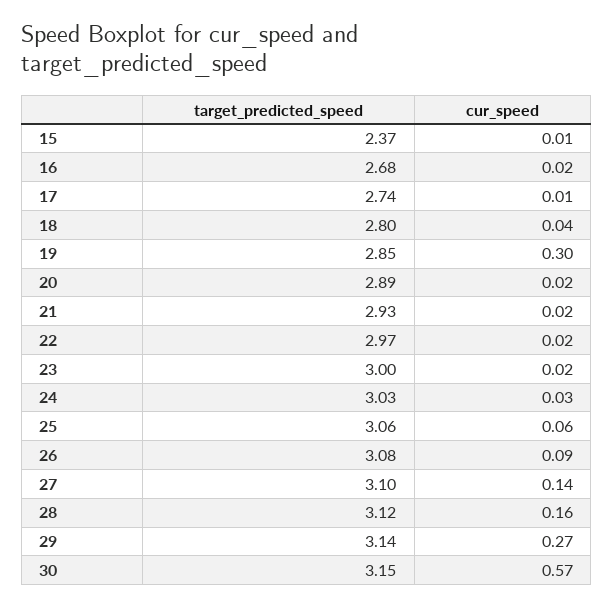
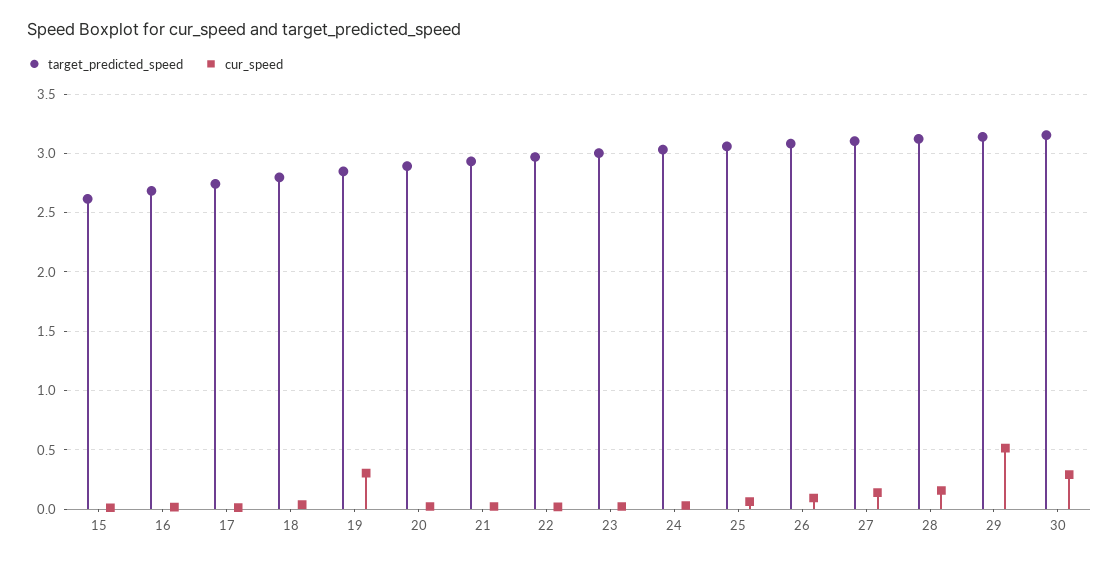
  {
    "target_predicted_speed": {
-     "15": 2.37,
+     "15": 2.6,
      "16": 2.68,
      "17": 2.74,
      "18": 2.8,
      "19": 2.85,
      "20": 2.89,
      "21": 2.93,
      "22": 2.97,
      "23": 3,
      "24": 3.03,
      "25": 3.06,
      "26": 3.08,
      "27": 3.1,
      "28": 3.12,
      "29": 3.14,
      "30": 3.15
    },
    "cur_speed": {
      "15": 0.01,
      "16": 0.02,
      "17": 0.01,
      "18": 0.04,
      "19": 0.3,
      "20": 0.02,
      "21": 0.02,
      "22": 0.02,
      "23": 0.02,
      "24": 0.03,
      "25": 0.06,
      "26": 0.09,
      "27": 0.14,
      "28": 0.16,
-     "29": 0.27,
+     "29": 0.5,
-     "30": 0.57
+     "30": 0.3
    }
  }

